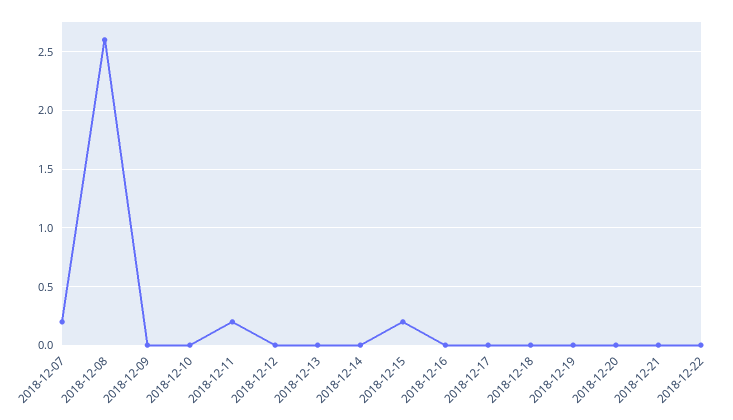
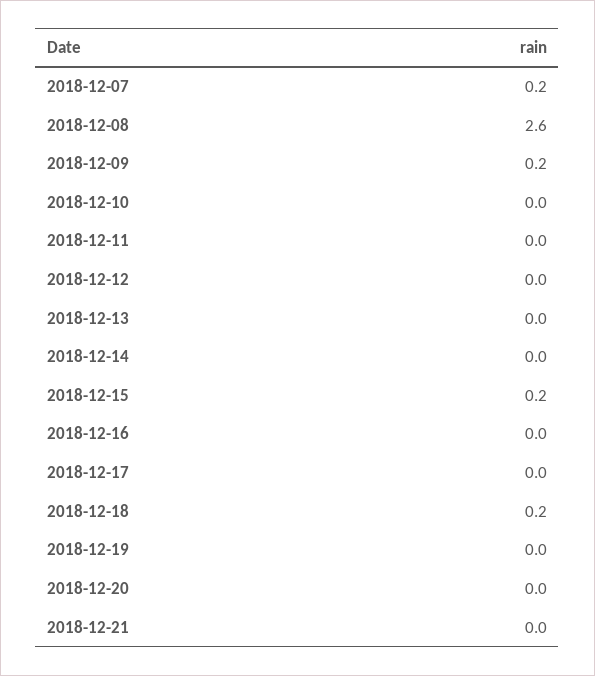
  {
    "2018-12-07": 0.2,
    "2018-12-08": 2.6,
-   "2018-12-09": 0,
+   "2018-12-09": 0.2,
    "2018-12-10": 0,
-   "2018-12-11": 0.2,
+   "2018-12-11": 0,
    "2018-12-12": 0,
    "2018-12-13": 0,
    "2018-12-14": 0,
    "2018-12-15": 0.2,
    "2018-12-16": 0,
    "2018-12-17": 0,
-   "2018-12-18": 0,
+   "2018-12-18": 0.2,
    "2018-12-19": 0,
    "2018-12-20": 0,
-   "2018-12-21": 0,
+   "2018-12-21": 0
-   "2018-12-22": 0
  }

